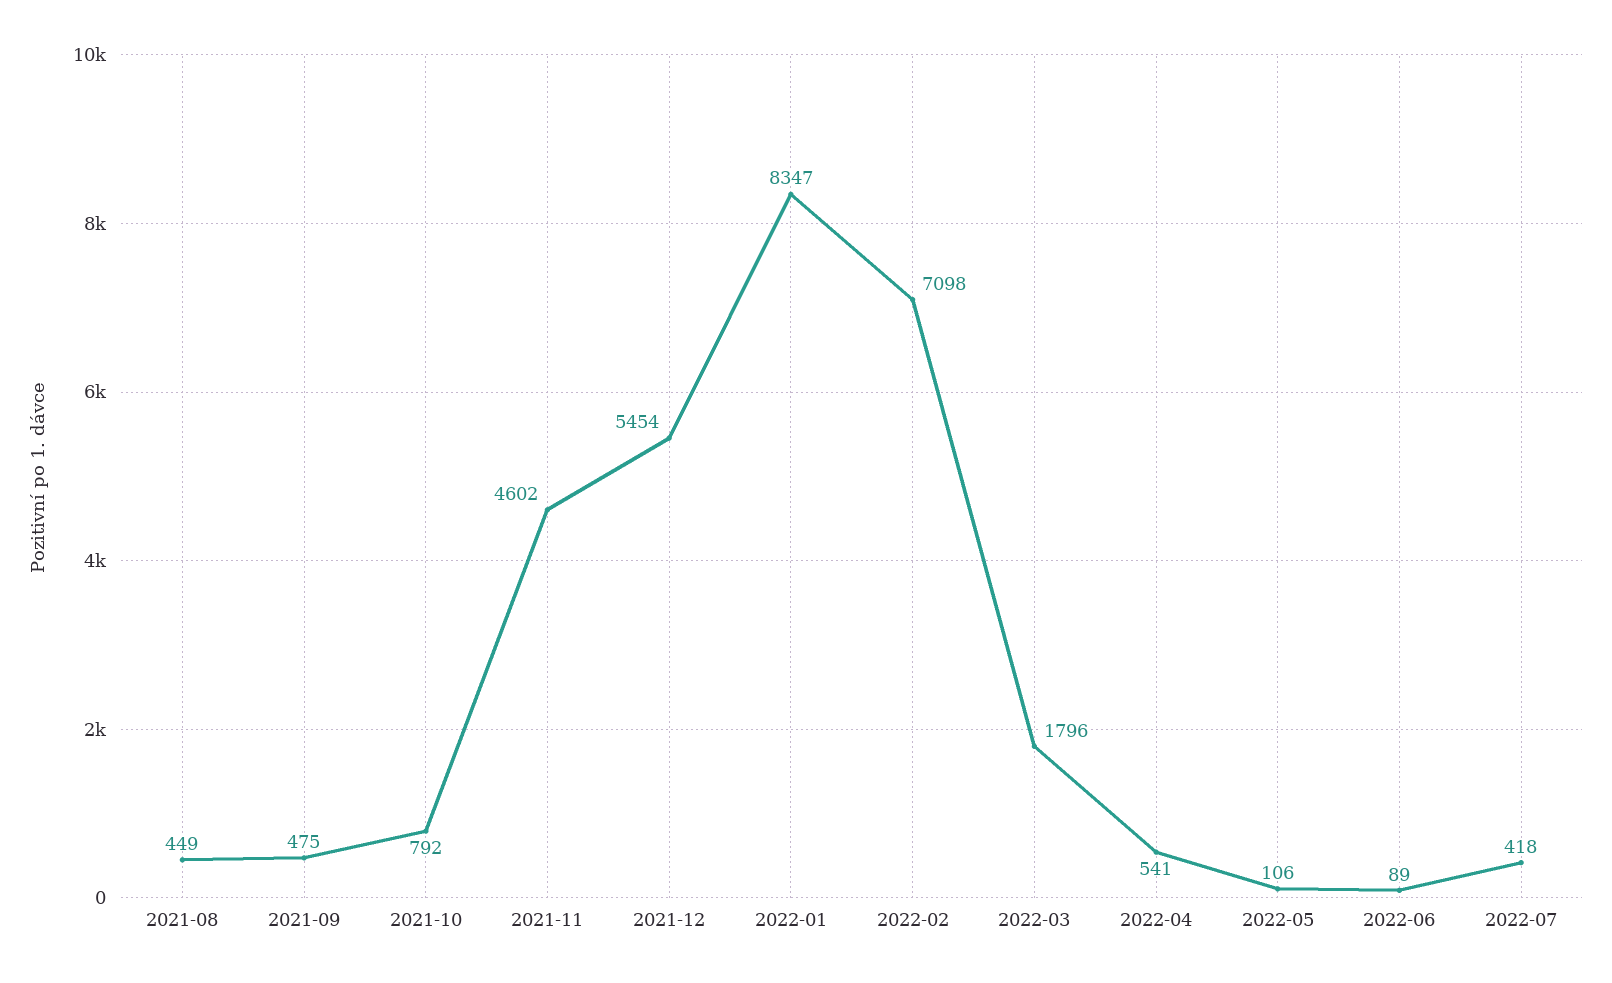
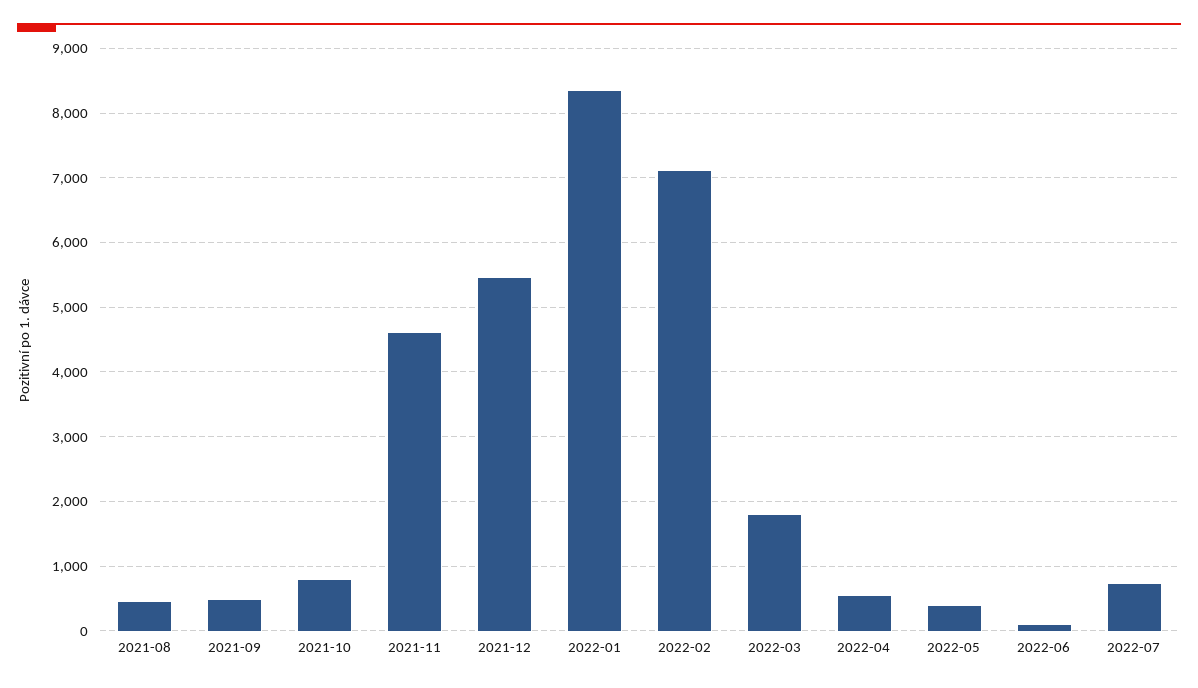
  {
    "2021-08": 449,
    "2021-09": 475,
    "2021-10": 792,
    "2021-11": 4602,
    "2021-12": 5454,
    "2022-01": 8347,
    "2022-02": 7098,
    "2022-03": 1796,
    "2022-04": 541,
-   "2022-05": 106,
+   "2022-05": 400,
    "2022-06": 89,
-   "2022-07": 418
+   "2022-07": 700
  }

